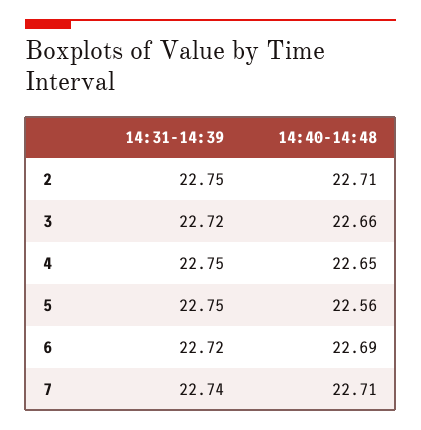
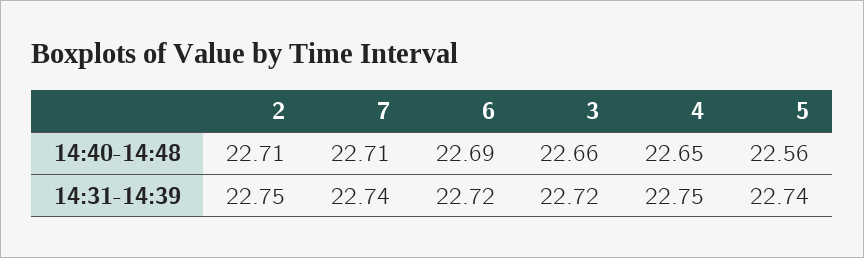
  {
    "14:31-14:39": {
      "2": 22.75,
      "3": 22.72,
      "4": 22.75,
-     "5": 22.75,
+     "5": 22.74,
      "6": 22.72,
      "7": 22.74
    },
    "14:40-14:48": {
      "2": 22.71,
      "3": 22.66,
      "4": 22.65,
      "5": 22.56,
      "6": 22.69,
      "7": 22.71
    }
  }

